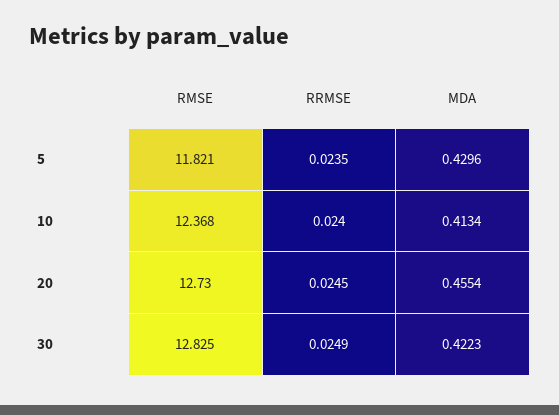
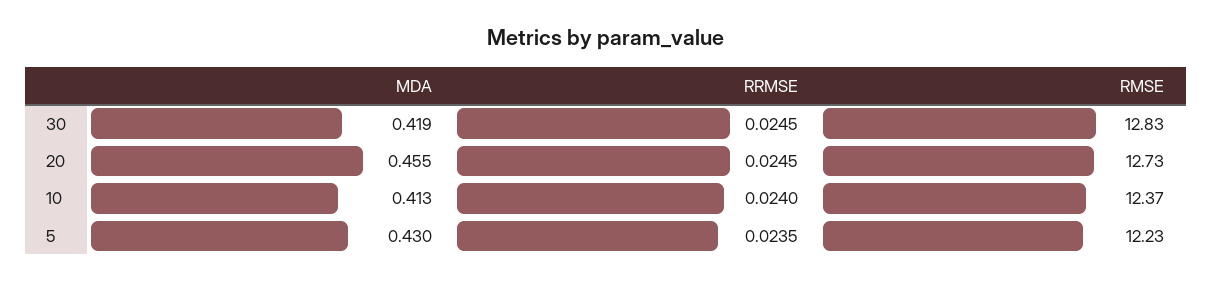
  {
    "RMSE": {
-     "5": 11.821,
+     "5": 12.23,
      "10": 12.368,
      "20": 12.73,
      "30": 12.825
    },
    "RRMSE": {
      "5": 0.0235,
      "10": 0.024,
      "20": 0.0245,
-     "30": 0.0249
+     "30": 0.0245
    },
    "MDA": {
      "5": 0.4296,
      "10": 0.4134,
      "20": 0.4554,
-     "30": 0.4223
+     "30": 0.419
    }
  }

